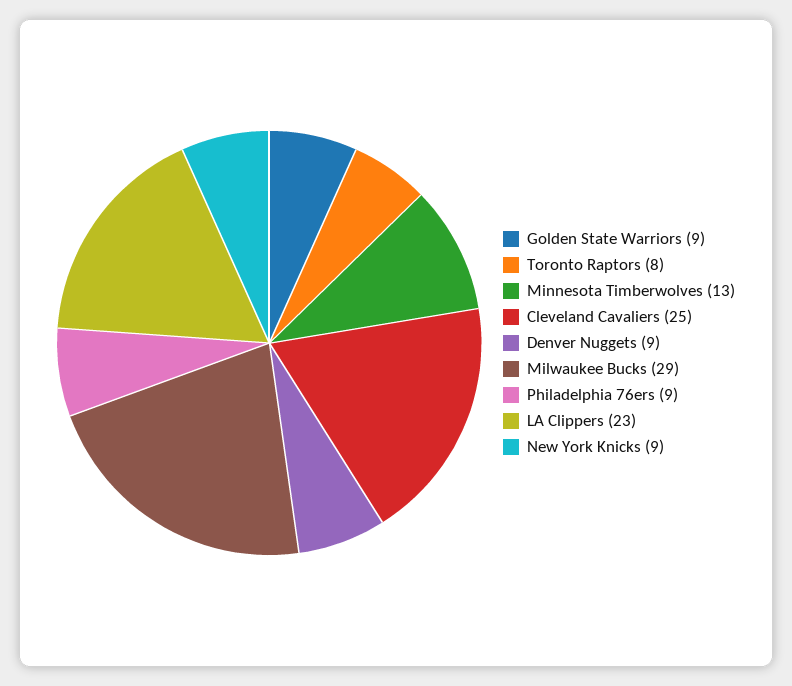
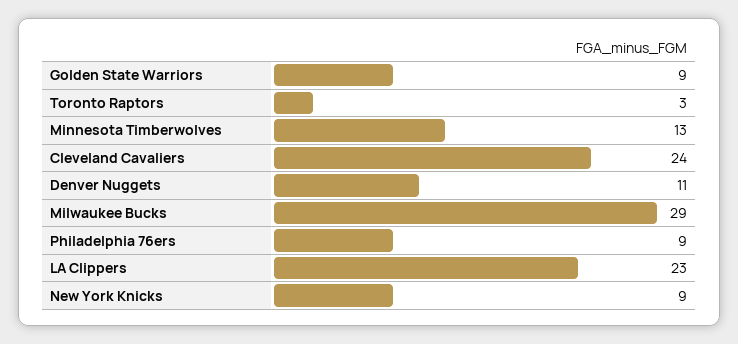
  {
    "Golden State Warriors": 9,
-   "Toronto Raptors": 8,
+   "Toronto Raptors": 3,
    "Minnesota Timberwolves": 13,
-   "Cleveland Cavaliers": 25,
+   "Cleveland Cavaliers": 24,
-   "Denver Nuggets": 9,
+   "Denver Nuggets": 11,
    "Milwaukee Bucks": 29,
    "Philadelphia 76ers": 9,
    "LA Clippers": 23,
    "New York Knicks": 9
  }

